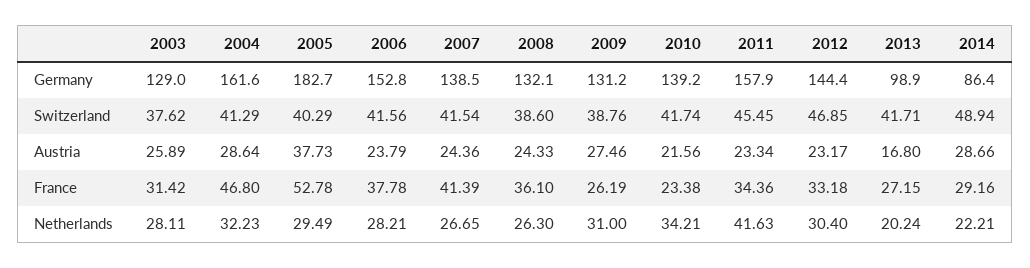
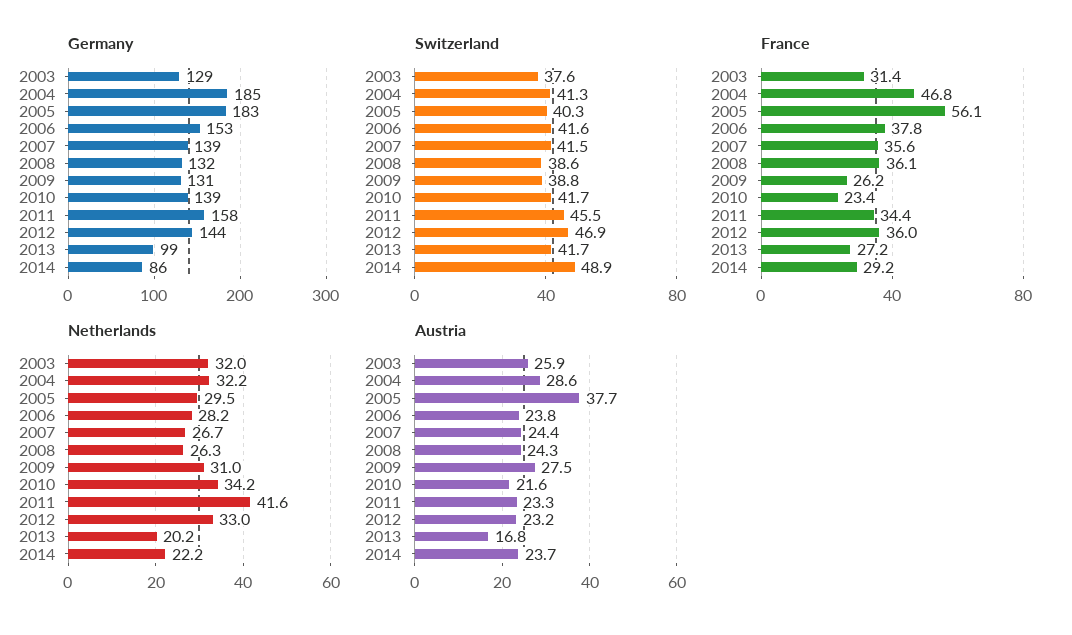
  {
    "Germany": {
      "2003": 129,
-     "2004": 161.6,
+     "2004": 185,
      "2005": 182.7,
      "2006": 152.8,
      "2007": 138.5,
      "2008": 132.1,
      "2009": 131.2,
      "2010": 139.2,
      "2011": 157.9,
      "2012": 144.4,
      "2013": 98.9,
      "2014": 86.4
    },
    "Switzerland": {
      "2003": 37.62,
      "2004": 41.29,
      "2005": 40.29,
      "2006": 41.56,
      "2007": 41.54,
      "2008": 38.6,
      "2009": 38.76,
      "2010": 41.74,
      "2011": 45.45,
      "2012": 46.85,
      "2013": 41.71,
      "2014": 48.94
    },
    "Austria": {
      "2003": 25.89,
      "2004": 28.64,
      "2005": 37.73,
      "2006": 23.79,
      "2007": 24.36,
      "2008": 24.33,
      "2009": 27.46,
      "2010": 21.56,
      "2011": 23.34,
      "2012": 23.17,
      "2013": 16.8,
-     "2014": 28.66
+     "2014": 23.7
    },
    "France": {
      "2003": 31.42,
      "2004": 46.8,
-     "2005": 52.78,
+     "2005": 56.1,
      "2006": 37.78,
-     "2007": 41.39,
+     "2007": 35.6,
      "2008": 36.1,
      "2009": 26.19,
      "2010": 23.38,
      "2011": 34.36,
-     "2012": 33.18,
+     "2012": 36,
      "2013": 27.15,
      "2014": 29.16
    },
    "Netherlands": {
-     "2003": 28.11,
+     "2003": 32,
      "2004": 32.23,
      "2005": 29.49,
      "2006": 28.21,
      "2007": 26.65,
      "2008": 26.3,
      "2009": 31,
      "2010": 34.21,
      "2011": 41.63,
-     "2012": 30.4,
+     "2012": 33,
      "2013": 20.24,
      "2014": 22.21
    }
  }

